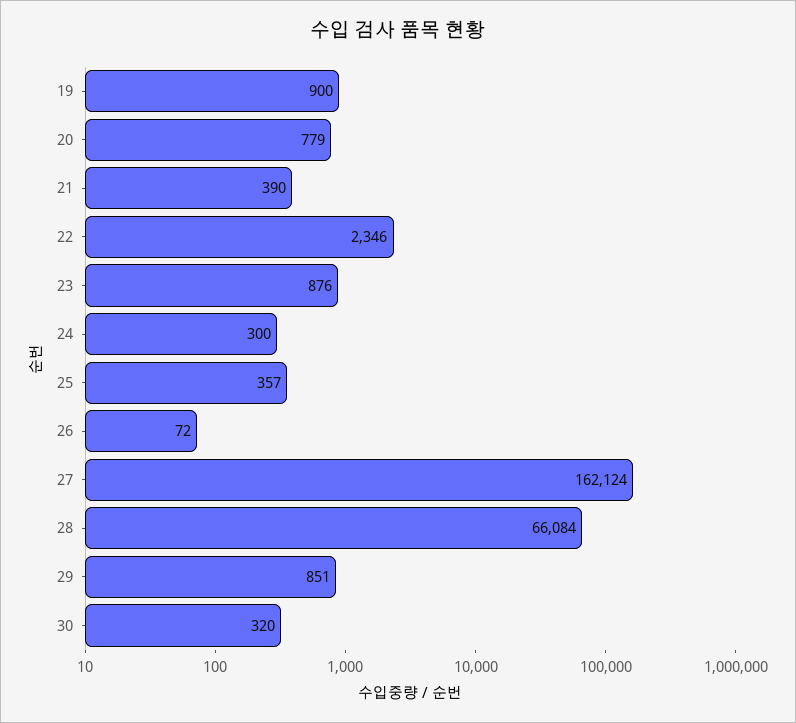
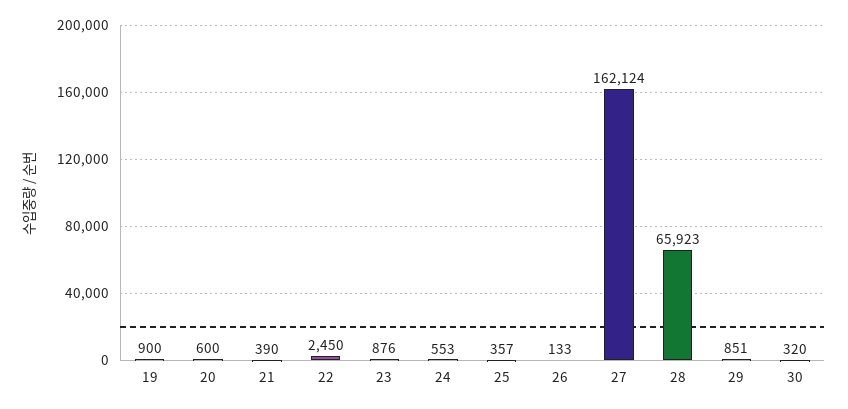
  {
    "19": 900,
-   "20": 779,
+   "20": 600,
    "21": 390,
-   "22": 2346,
+   "22": 2450,
    "23": 876,
-   "24": 300,
+   "24": 553,
    "25": 357,
-   "26": 72,
+   "26": 133,
    "27": 162124,
-   "28": 66084,
+   "28": 65923,
    "29": 851,
    "30": 320
  }

